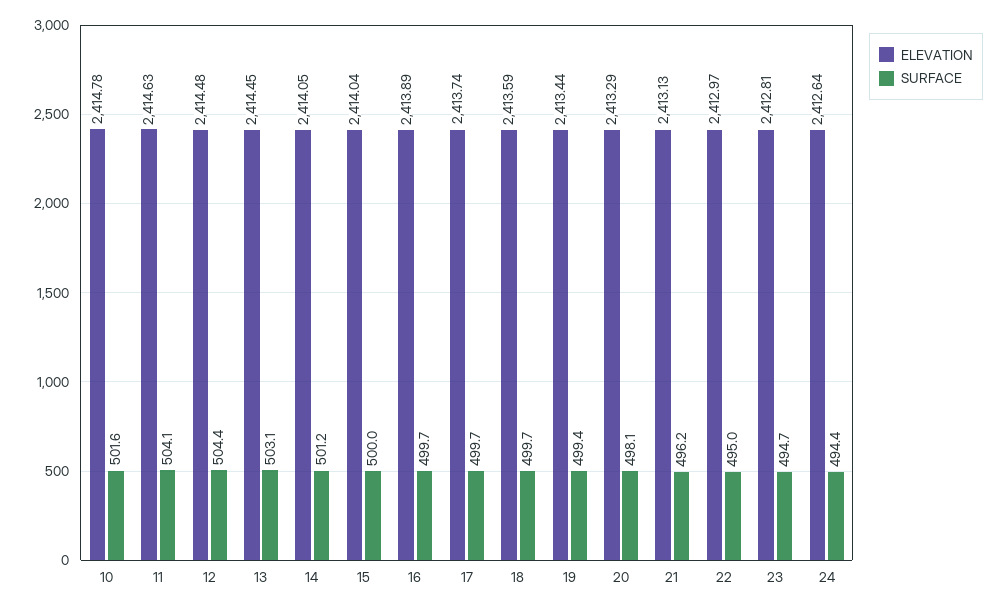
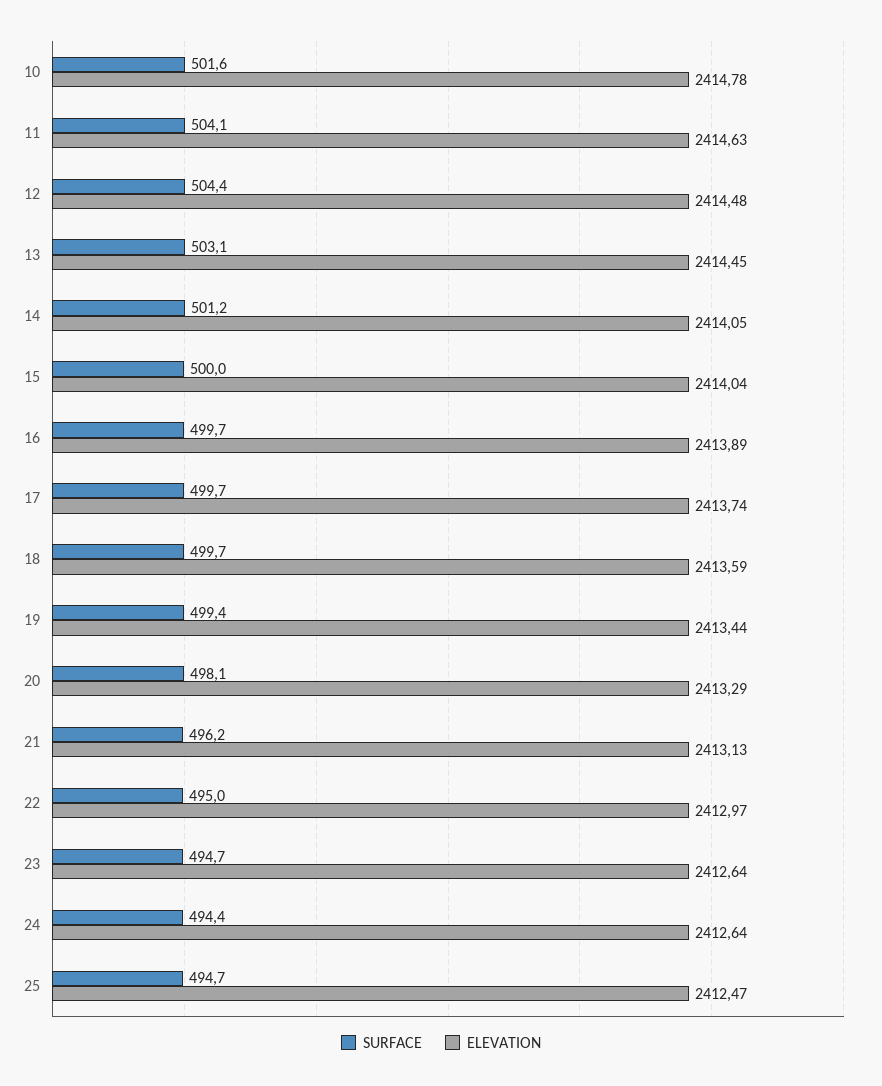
  {
    "ELEVATION": {
      "10": 2414.78,
      "11": 2414.63,
      "12": 2414.48,
      "13": 2414.45,
      "14": 2414.05,
      "15": 2414.04,
      "16": 2413.89,
      "17": 2413.74,
      "18": 2413.59,
      "19": 2413.44,
      "20": 2413.29,
      "21": 2413.13,
      "22": 2412.97,
-     "23": 2412.81,
+     "23": 2412.64,
-     "24": 2412.64
+     "24": 2412.64,
+     "25": 2412.47
    },
    "SURFACE": {
      "10": 501.6,
      "11": 504.1,
      "12": 504.4,
      "13": 503.1,
      "14": 501.2,
      "15": 500,
      "16": 499.7,
      "17": 499.7,
      "18": 499.7,
      "19": 499.4,
      "20": 498.1,
      "21": 496.2,
      "22": 495,
      "23": 494.7,
-     "24": 494.4
+     "24": 494.4,
+     "25": 494.7
    }
  }

